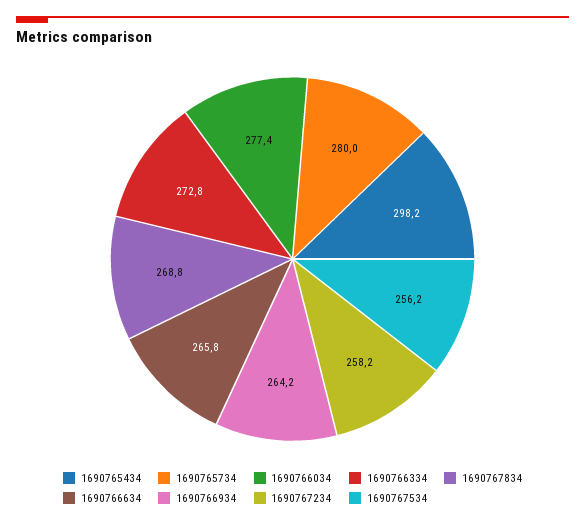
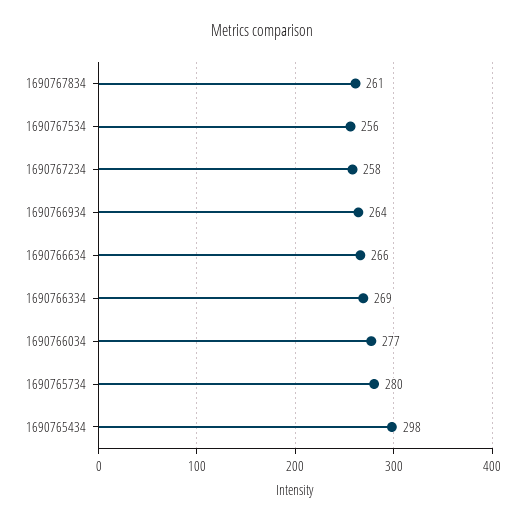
  {
    "1690765434": 298.2,
    "1690765734": 280,
    "1690766034": 277.4,
-   "1690766334": 272.8,
+   "1690766334": 269,
-   "1690767834": 268.8,
+   "1690767834": 261,
    "1690766634": 265.8,
    "1690766934": 264.2,
    "1690767234": 258.2,
    "1690767534": 256.2
  }

